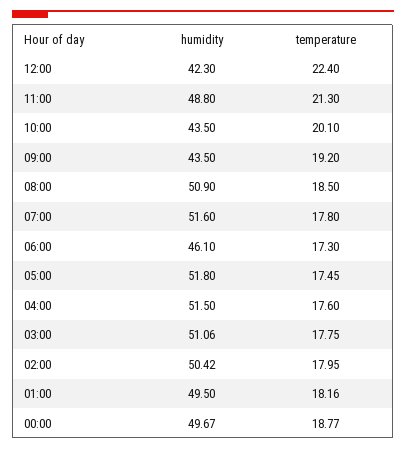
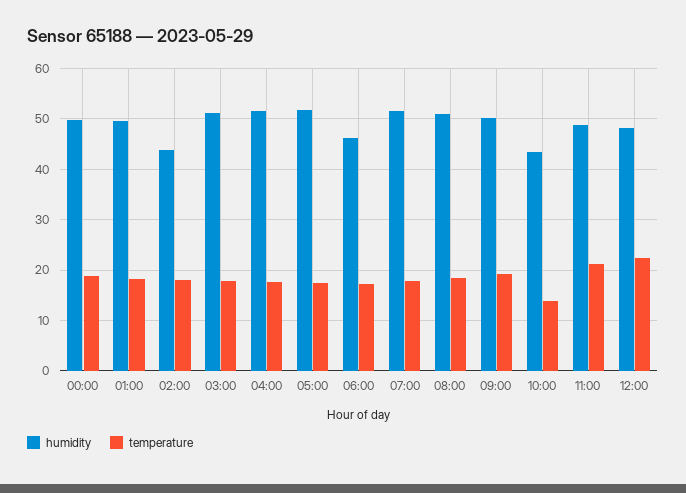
  {
    "humidity": {
-     "12:00": 42.3,
+     "12:00": 48,
      "11:00": 48.8,
      "10:00": 43.5,
-     "09:00": 43.5,
+     "09:00": 50,
      "08:00": 50.9,
      "07:00": 51.6,
      "06:00": 46.1,
      "05:00": 51.8,
      "04:00": 51.5,
      "03:00": 51.06,
-     "02:00": 50.42,
+     "02:00": 44,
      "01:00": 49.5,
      "00:00": 49.67
    },
    "temperature": {
      "12:00": 22.4,
      "11:00": 21.3,
-     "10:00": 20.1,
+     "10:00": 14,
      "09:00": 19.2,
      "08:00": 18.5,
      "07:00": 17.8,
      "06:00": 17.3,
      "05:00": 17.45,
      "04:00": 17.6,
      "03:00": 17.75,
      "02:00": 17.95,
      "01:00": 18.16,
      "00:00": 18.77
    }
  }

